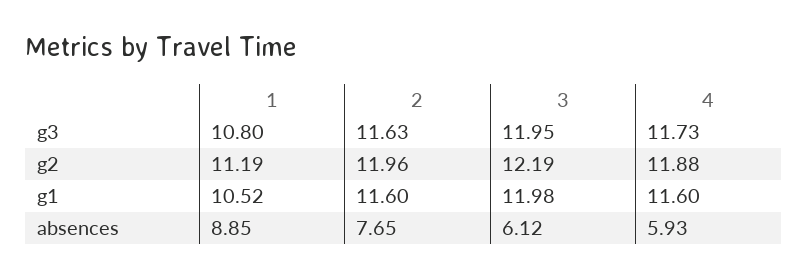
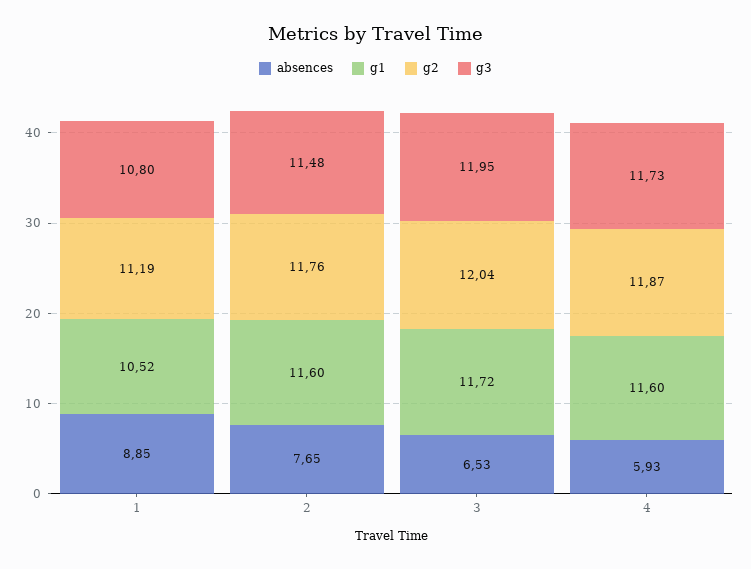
  {
    "g3": {
      "1": 10.8,
-     "2": 11.63,
+     "2": 11.48,
      "3": 11.95,
      "4": 11.73
    },
    "g2": {
      "1": 11.19,
-     "2": 11.96,
+     "2": 11.76,
-     "3": 12.19,
+     "3": 12.04,
-     "4": 11.88
+     "4": 11.87
    },
    "g1": {
      "1": 10.52,
      "2": 11.6,
-     "3": 11.98,
+     "3": 11.72,
      "4": 11.6
    },
    "absences": {
      "1": 8.85,
      "2": 7.65,
-     "3": 6.12,
+     "3": 6.53,
      "4": 5.93
    }
  }

